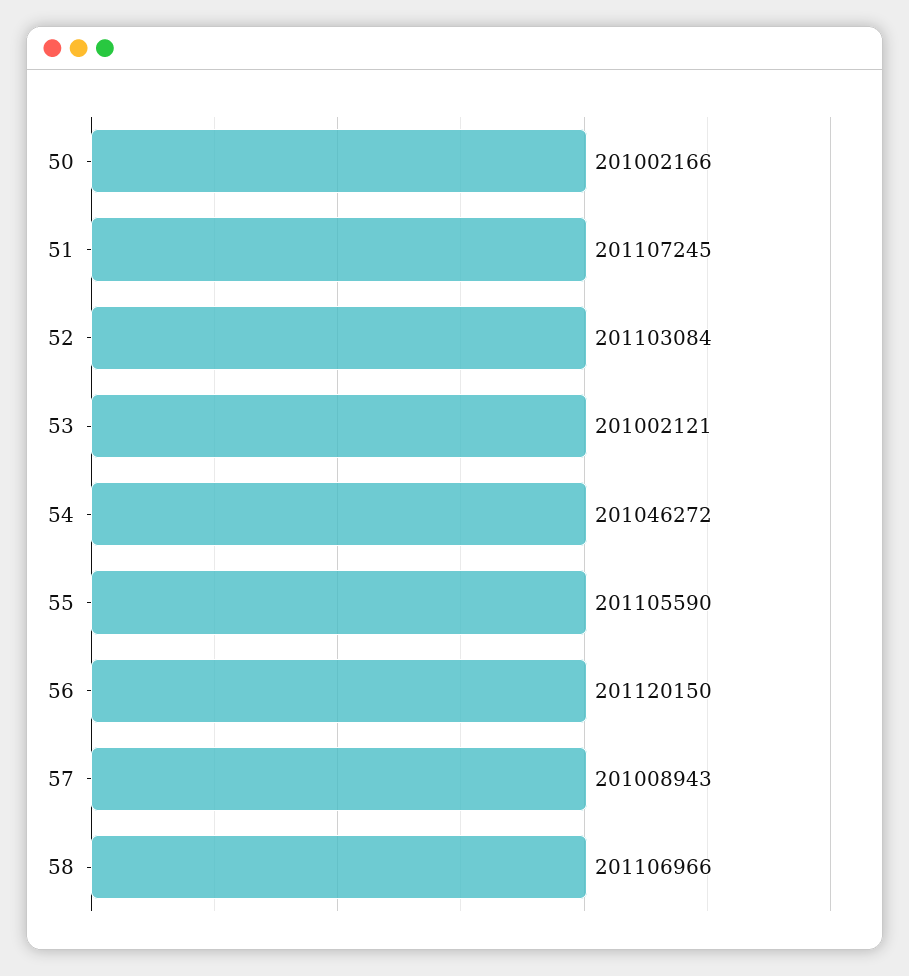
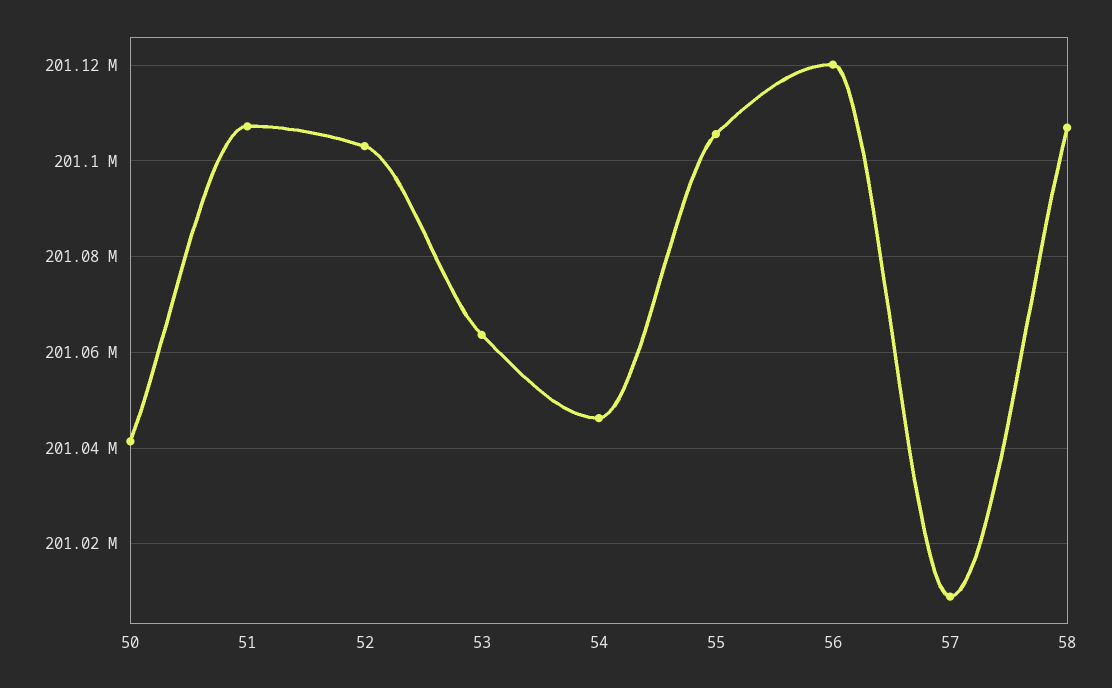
  {
-   "50": 201002166,
+   "50": 201042000,
    "51": 201107245,
    "52": 201103084,
-   "53": 201002121,
+   "53": 201064000,
    "54": 201046272,
    "55": 201105590,
    "56": 201120150,
    "57": 201008943,
    "58": 201106966
  }

